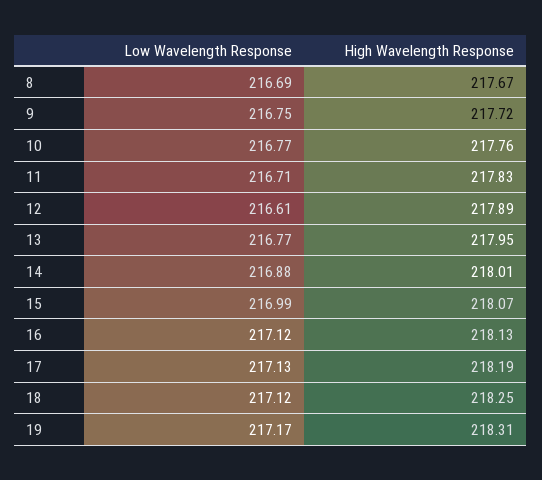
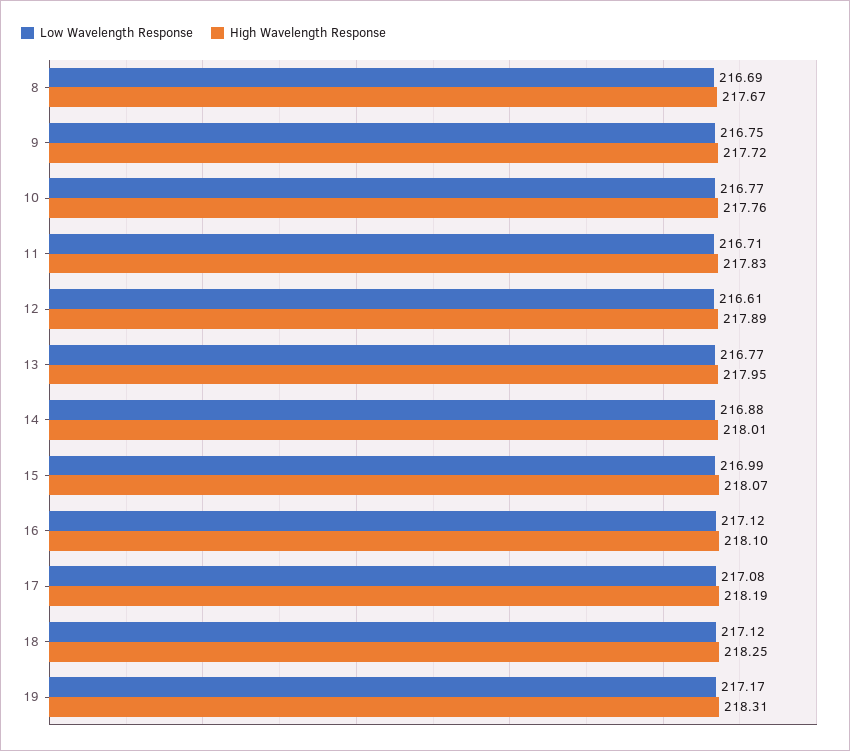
  {
    "Low Wavelength Response": {
      "8": 216.69,
      "9": 216.75,
      "10": 216.77,
      "11": 216.71,
      "12": 216.61,
      "13": 216.77,
      "14": 216.88,
      "15": 216.99,
      "16": 217.12,
-     "17": 217.13,
+     "17": 217.08,
      "18": 217.12,
      "19": 217.17
    },
    "High Wavelength Response": {
      "8": 217.67,
      "9": 217.72,
      "10": 217.76,
      "11": 217.83,
      "12": 217.89,
      "13": 217.95,
      "14": 218.01,
      "15": 218.07,
-     "16": 218.13,
+     "16": 218.1,
      "17": 218.19,
      "18": 218.25,
      "19": 218.31
    }
  }

